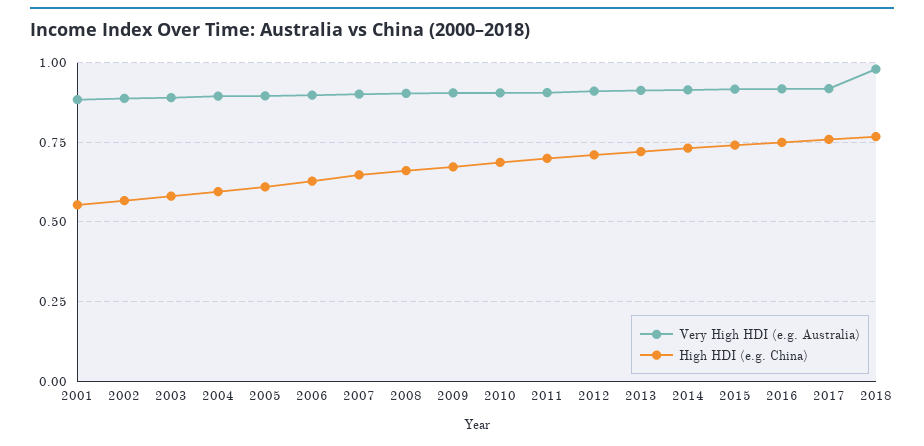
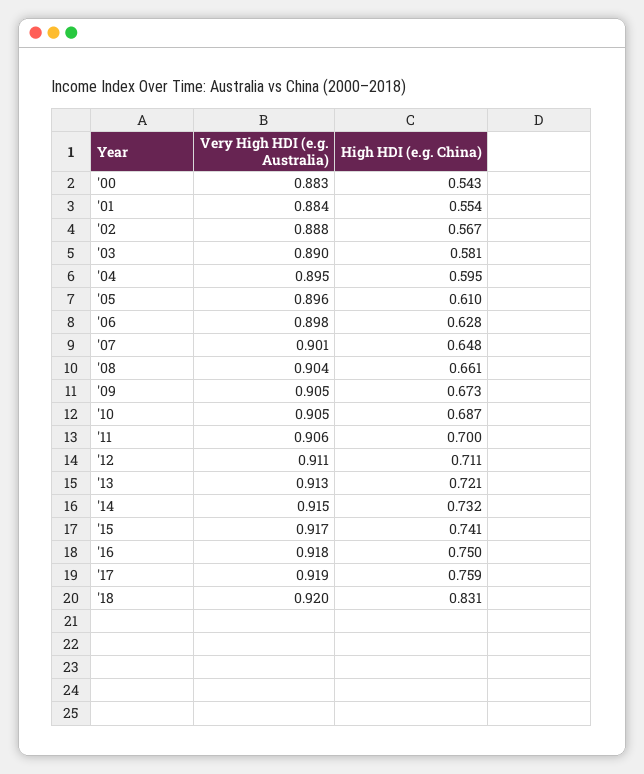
  {
    "Very High HDI (e.g. Australia)": {
      "2001": 0.884,
      "2002": 0.888,
      "2003": 0.89,
      "2004": 0.895,
      "2005": 0.896,
      "2006": 0.898,
      "2007": 0.901,
      "2008": 0.904,
      "2009": 0.905,
      "2010": 0.905,
      "2011": 0.906,
      "2012": 0.911,
      "2013": 0.913,
      "2014": 0.915,
      "2015": 0.917,
      "2016": 0.918,
      "2017": 0.919,
-     "2018": 0.975
+     "2018": 0.92,
+     "'00": 0.883
    },
    "High HDI (e.g. China)": {
      "2001": 0.554,
      "2002": 0.567,
      "2003": 0.581,
      "2004": 0.595,
      "2005": 0.61,
      "2006": 0.628,
      "2007": 0.648,
      "2008": 0.661,
      "2009": 0.673,
      "2010": 0.687,
      "2011": 0.7,
      "2012": 0.711,
      "2013": 0.721,
      "2014": 0.732,
      "2015": 0.741,
      "2016": 0.75,
      "2017": 0.759,
-     "2018": 0.775
+     "2018": 0.831,
+     "'00": 0.543
    }
  }

